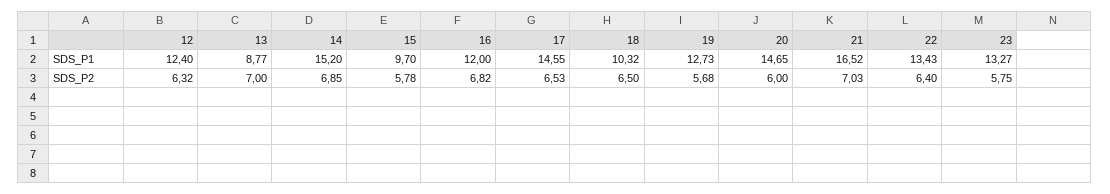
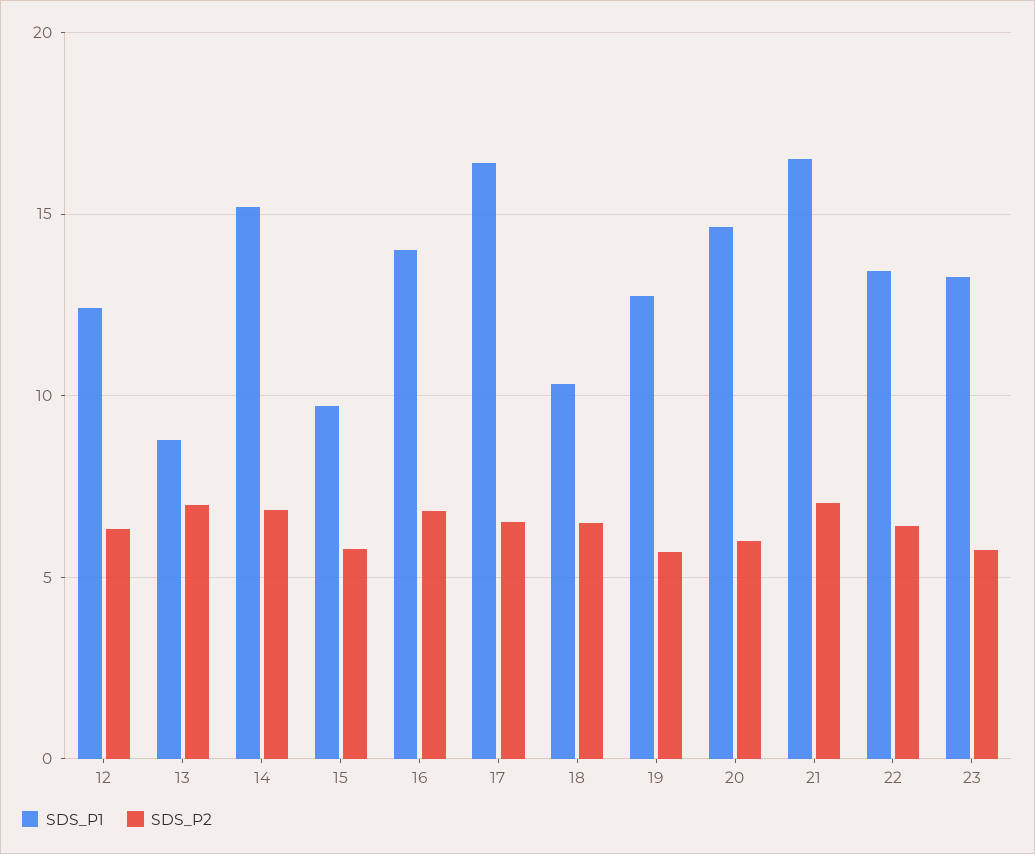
  {
    "SDS_P1": {
      "12": 12.4,
      "13": 8.77,
      "14": 15.2,
      "15": 9.7,
-     "16": 12,
+     "16": 14,
-     "17": 14.55,
+     "17": 16.5,
      "18": 10.32,
      "19": 12.73,
      "20": 14.65,
      "21": 16.52,
      "22": 13.43,
      "23": 13.27
    },
    "SDS_P2": {
      "12": 6.32,
      "13": 7,
      "14": 6.85,
      "15": 5.78,
      "16": 6.82,
      "17": 6.53,
      "18": 6.5,
      "19": 5.68,
      "20": 6,
      "21": 7.03,
      "22": 6.4,
      "23": 5.75
    }
  }

